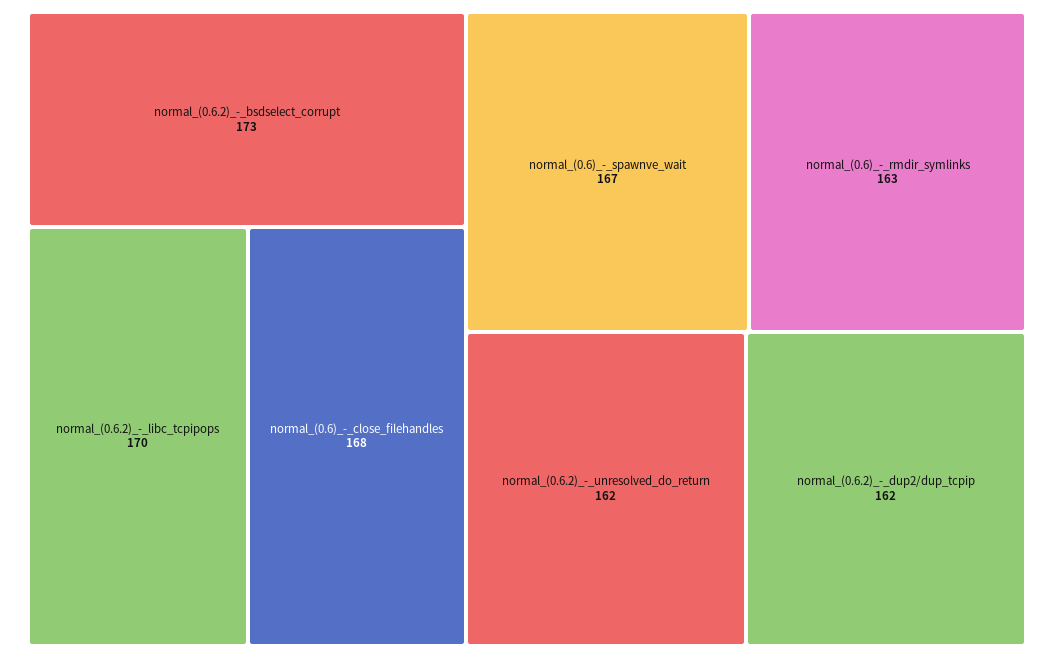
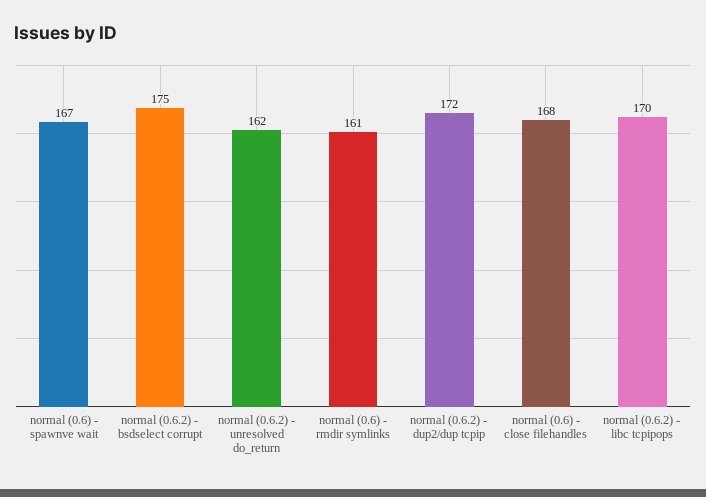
  {
-   "normal_(0.6.2)_-_bsdselect_corrupt": 173,
+   "normal_(0.6.2)_-_bsdselect_corrupt": 175,
    "normal_(0.6.2)_-_libc_tcpipops": 170,
    "normal_(0.6)_-_close_filehandles": 168,
    "normal_(0.6)_-_spawnve_wait": 167,
-   "normal_(0.6)_-_rmdir_symlinks": 163,
+   "normal_(0.6)_-_rmdir_symlinks": 161,
    "normal_(0.6.2)_-_unresolved_do_return": 162,
-   "normal_(0.6.2)_-_dup2/dup_tcpip": 162
+   "normal_(0.6.2)_-_dup2/dup_tcpip": 172
  }

